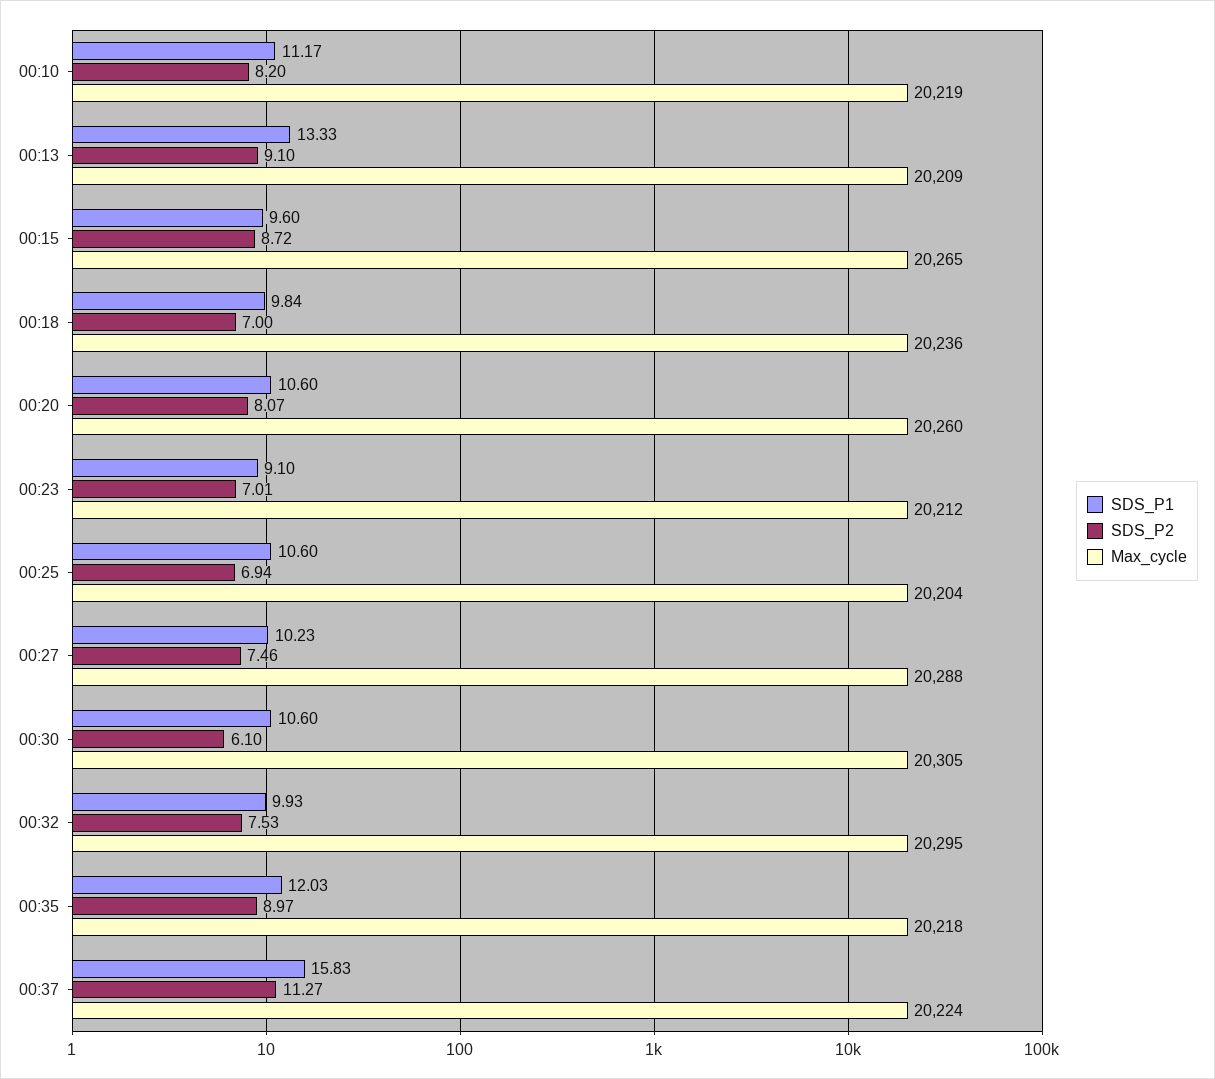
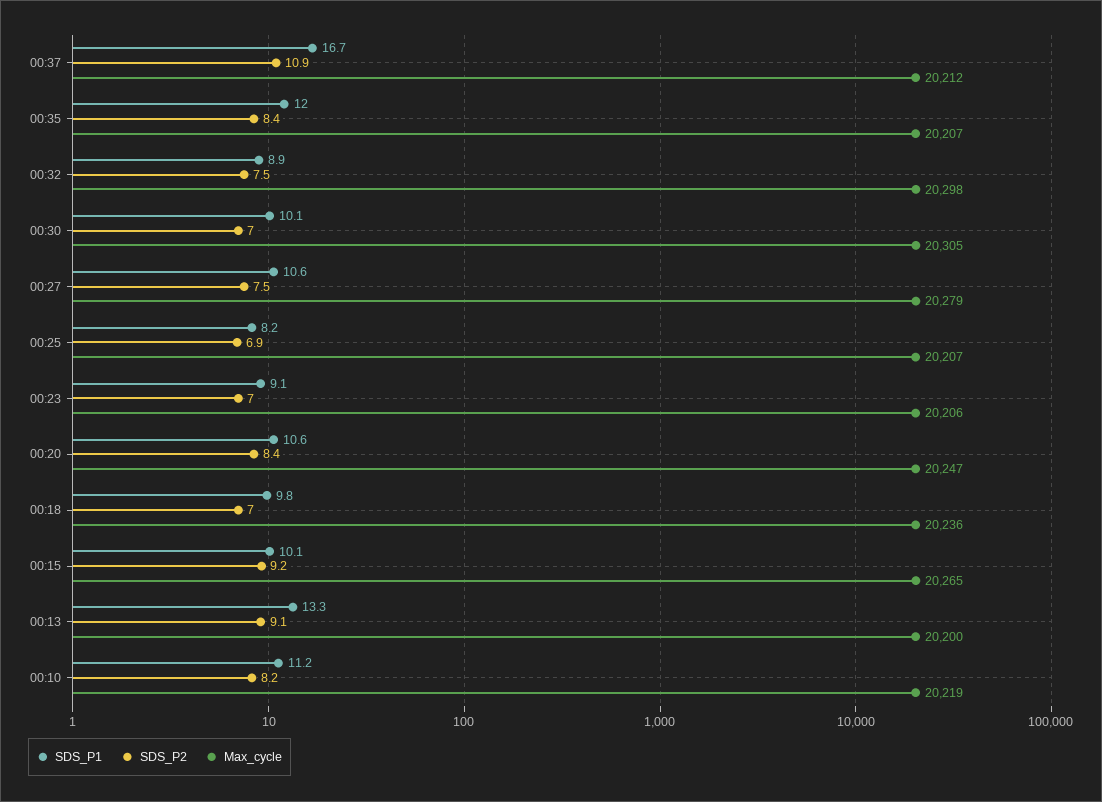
  {
    "SDS_P1": {
      "00:10": 11.17,
      "00:13": 13.33,
-     "00:15": 9.6,
+     "00:15": 10.1,
      "00:18": 9.84,
      "00:20": 10.6,
      "00:23": 9.1,
-     "00:25": 10.6,
+     "00:25": 8.2,
-     "00:27": 10.23,
+     "00:27": 10.6,
-     "00:30": 10.6,
+     "00:30": 10.1,
-     "00:32": 9.93,
+     "00:32": 8.9,
      "00:35": 12.03,
-     "00:37": 15.83
+     "00:37": 16.7
    },
    "SDS_P2": {
      "00:10": 8.2,
      "00:13": 9.1,
-     "00:15": 8.72,
+     "00:15": 9.2,
      "00:18": 7,
-     "00:20": 8.07,
+     "00:20": 8.4,
      "00:23": 7.01,
      "00:25": 6.94,
      "00:27": 7.46,
-     "00:30": 6.1,
+     "00:30": 7,
      "00:32": 7.53,
-     "00:35": 8.97,
+     "00:35": 8.4,
-     "00:37": 11.27
+     "00:37": 10.9
    },
    "Max_cycle": {
      "00:10": 20219,
-     "00:13": 20209,
+     "00:13": 20200,
      "00:15": 20265,
      "00:18": 20236,
-     "00:20": 20260,
+     "00:20": 20247,
-     "00:23": 20212,
+     "00:23": 20206,
-     "00:25": 20204,
+     "00:25": 20207,
-     "00:27": 20288,
+     "00:27": 20279,
      "00:30": 20305,
-     "00:32": 20295,
+     "00:32": 20298,
-     "00:35": 20218,
+     "00:35": 20207,
-     "00:37": 20224
+     "00:37": 20212
    }
  }

